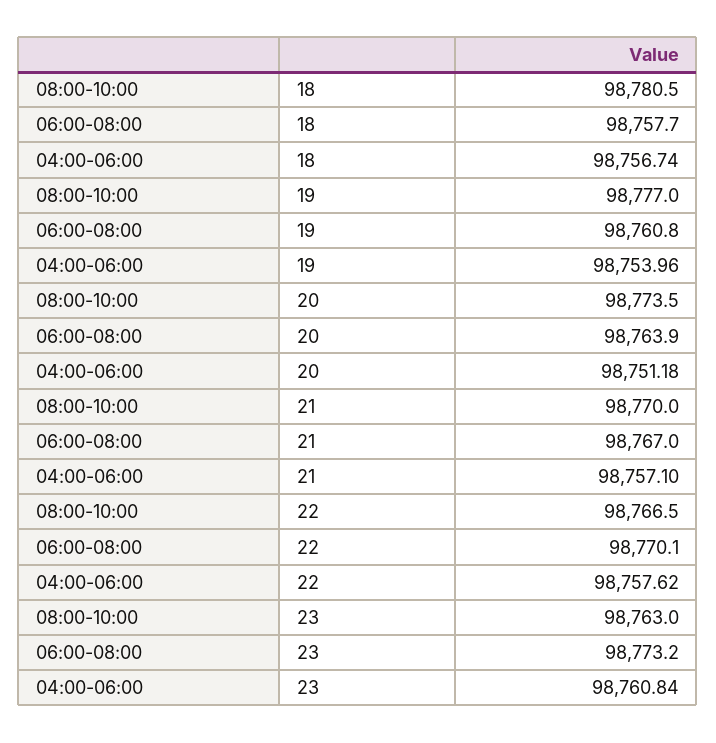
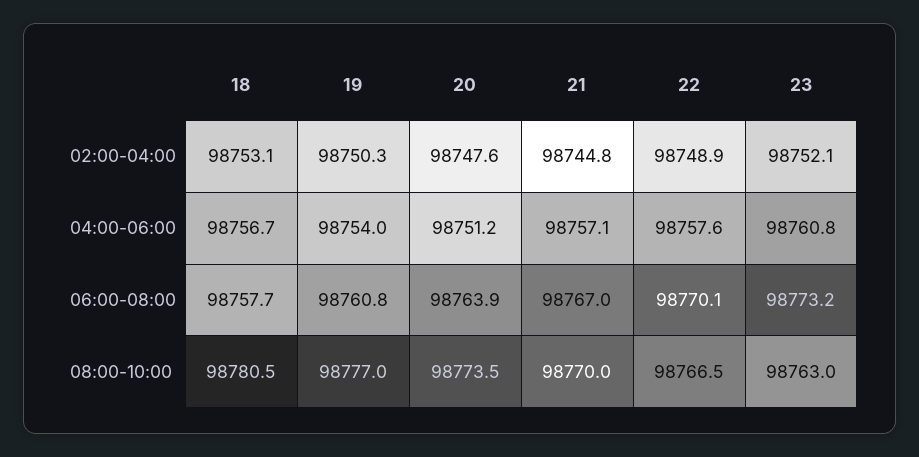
  {
    "08:00-10:00": {
      "18": 98780.5,
      "19": 98777,
      "20": 98773.5,
      "21": 98770,
      "22": 98766.5,
      "23": 98763
    },
    "06:00-08:00": {
      "18": 98757.7,
      "19": 98760.8,
      "20": 98763.9,
      "21": 98767,
      "22": 98770.1,
      "23": 98773.2
    },
    "04:00-06:00": {
      "18": 98756.74,
      "19": 98753.96,
      "20": 98751.18,
      "21": 98757.1,
      "22": 98757.62,
      "23": 98760.84
-   }
+   },
+   "02:00-04:00": {
+     "18": 98753.1,
+     "19": 98750.3,
+     "20": 98747.6,
+     "21": 98744.8,
+     "22": 98748.9,
+     "23": 98752.1
+   }
  }

